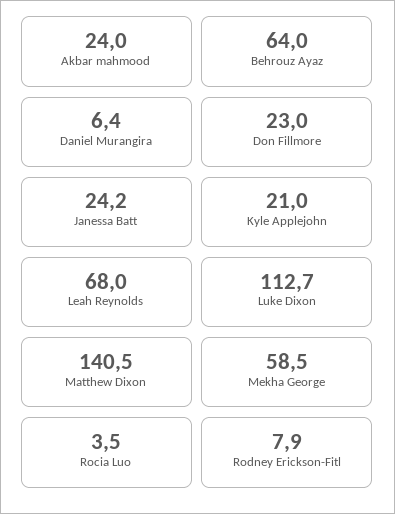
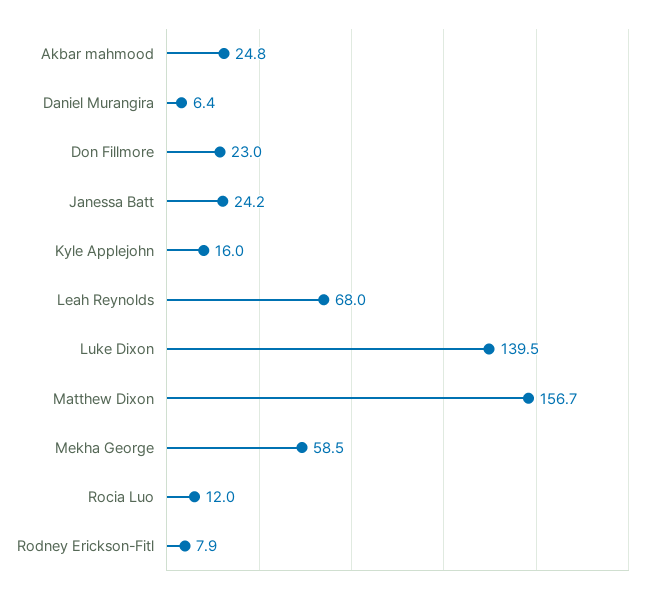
  {
-   "Akbar mahmood": 24,
+   "Akbar mahmood": 24.8,
-   "Behrouz Ayaz": 64,
    "Daniel Murangira": 6.4,
    "Don Fillmore": 23,
    "Janessa Batt": 24.2,
-   "Kyle Applejohn": 21,
+   "Kyle Applejohn": 16,
    "Leah Reynolds": 68,
-   "Luke Dixon": 112.7,
+   "Luke Dixon": 139.5,
-   "Matthew Dixon": 140.5,
+   "Matthew Dixon": 156.7,
    "Mekha George": 58.5,
-   "Rocia Luo": 3.5,
+   "Rocia Luo": 12,
    "Rodney Erickson-Fitl": 7.9
  }

